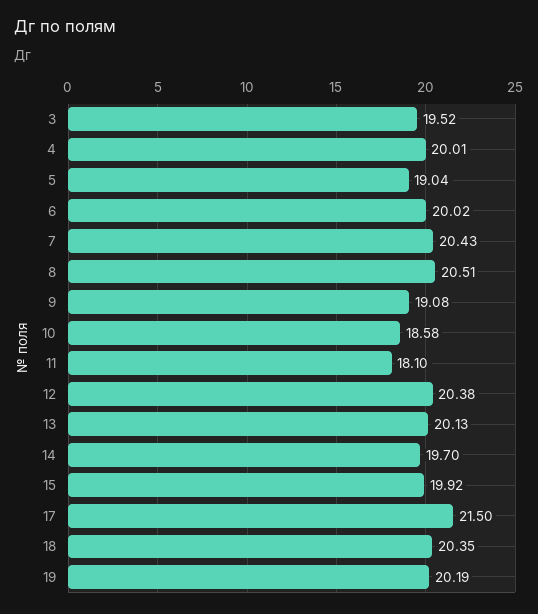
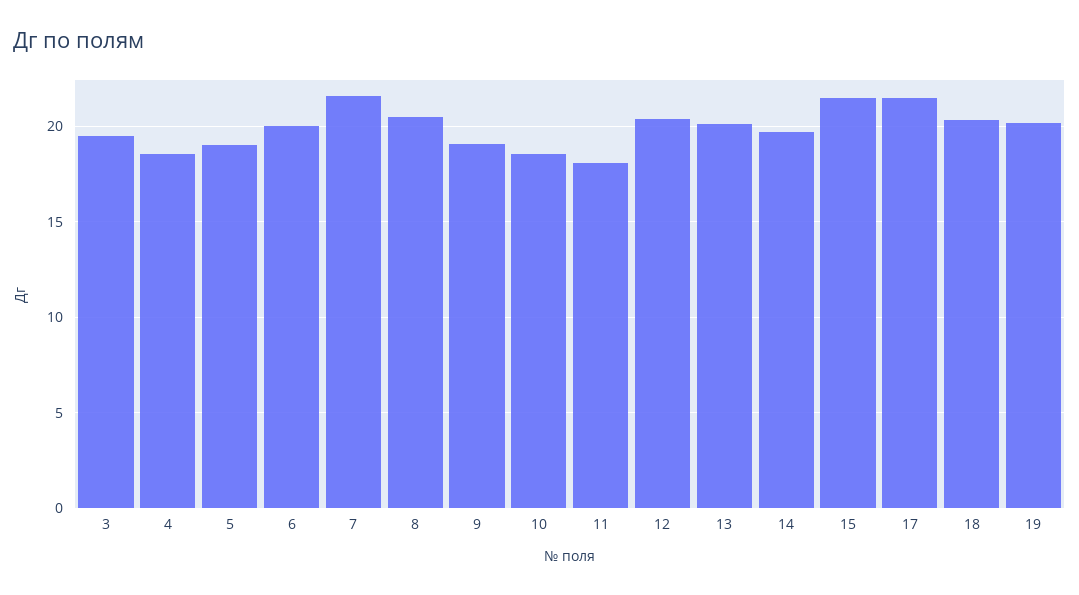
  {
    "3": 19.52,
-   "4": 20.01,
+   "4": 18.5,
    "5": 19.04,
    "6": 20.02,
-   "7": 20.43,
+   "7": 21.5,
    "8": 20.51,
    "9": 19.08,
    "10": 18.58,
    "11": 18.1,
    "12": 20.38,
    "13": 20.13,
    "14": 19.7,
-   "15": 19.92,
+   "15": 21.5,
    "17": 21.5,
    "18": 20.35,
    "19": 20.19
  }

